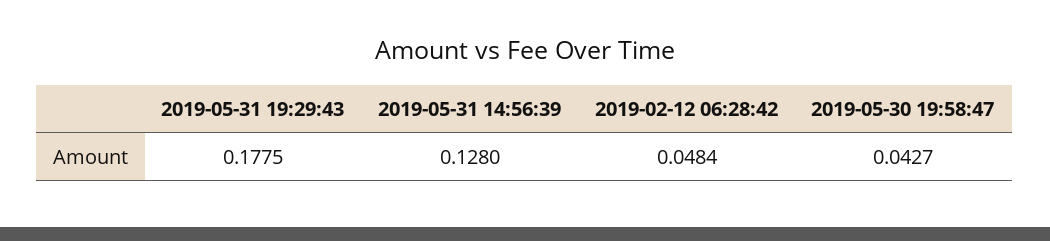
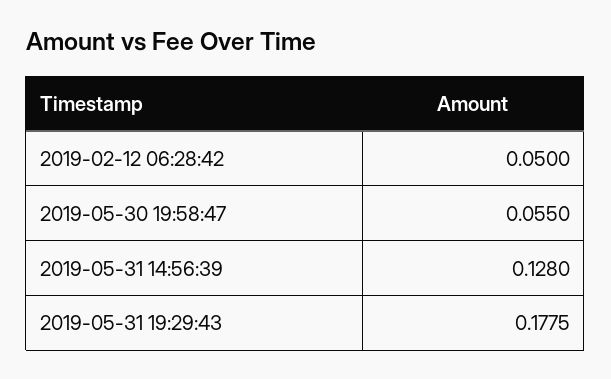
  {
    "2019-05-31 19:29:43": 0.1775,
    "2019-05-31 14:56:39": 0.128,
-   "2019-02-12 06:28:42": 0.0484,
+   "2019-02-12 06:28:42": 0.05,
-   "2019-05-30 19:58:47": 0.0427
+   "2019-05-30 19:58:47": 0.055
  }

